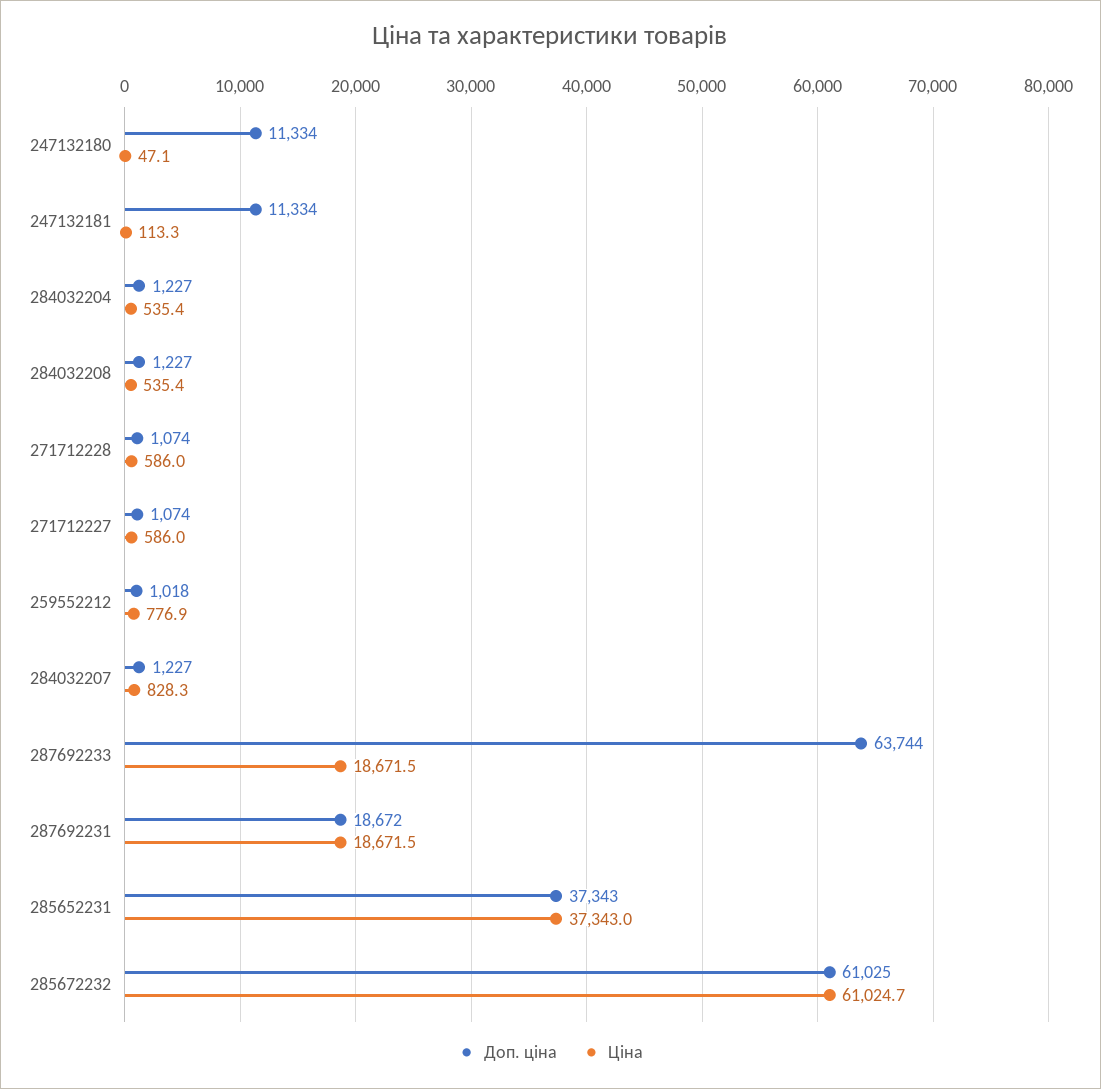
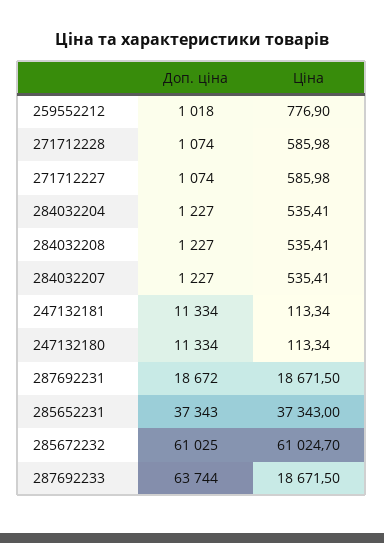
  {
    "Доп. ціна": {
      "247132180": 11334,
      "247132181": 11334,
      "284032204": 1227,
      "284032208": 1227,
      "271712228": 1074,
      "271712227": 1074,
      "259552212": 1018,
      "284032207": 1227,
      "287692233": 63744,
      "287692231": 18672,
      "285652231": 37343,
      "285672232": 61025
    },
    "Ціна": {
-     "247132180": 47.1,
+     "247132180": 113.34,
      "247132181": 113.34,
      "284032204": 535.41,
      "284032208": 535.41,
      "271712228": 585.98,
      "271712227": 585.98,
      "259552212": 776.9,
-     "284032207": 828.3,
+     "284032207": 535.41,
      "287692233": 18671.5,
      "287692231": 18671.5,
      "285652231": 37343,
      "285672232": 61024.7
    }
  }

